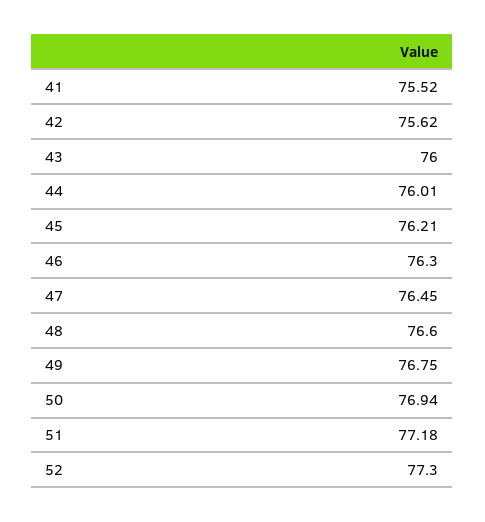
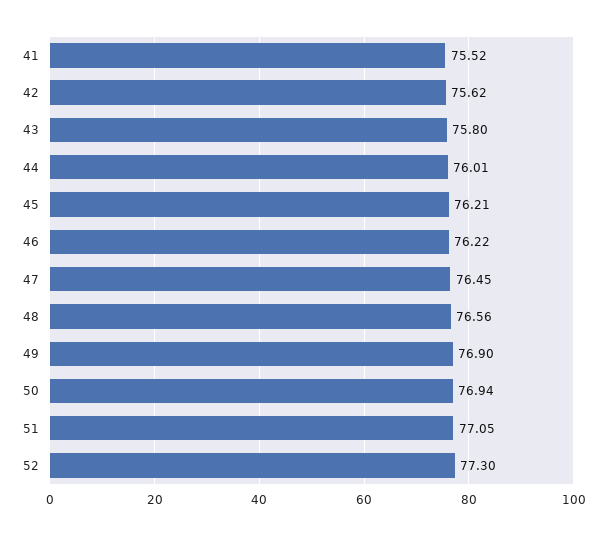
  {
    "41": 75.52,
    "42": 75.62,
-   "43": 76,
+   "43": 75.8,
    "44": 76.01,
    "45": 76.21,
-   "46": 76.3,
+   "46": 76.22,
    "47": 76.45,
-   "48": 76.6,
+   "48": 76.56,
-   "49": 76.75,
+   "49": 76.9,
    "50": 76.94,
-   "51": 77.18,
+   "51": 77.05,
    "52": 77.3
  }

